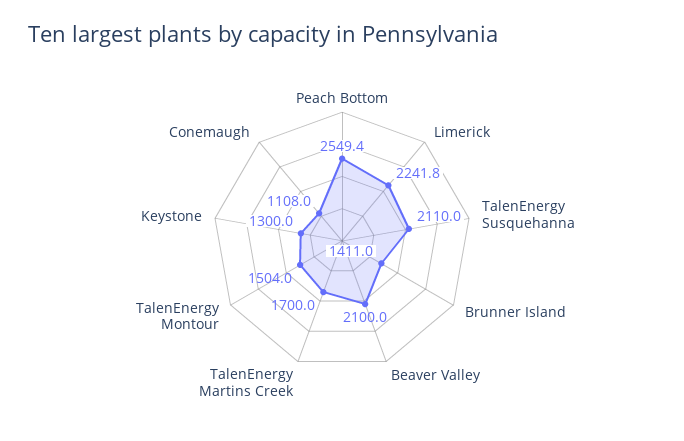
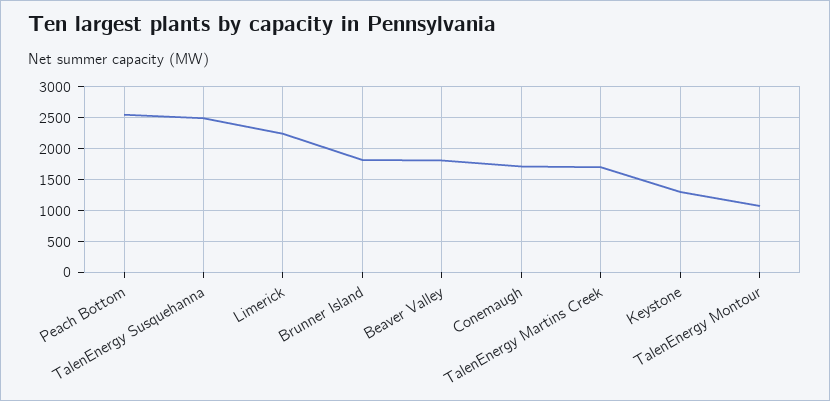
  {
    "Peach Bottom": 2549.4,
    "Limerick": 2241.8,
-   "TalenEnergy Susquehanna": 2110,
+   "TalenEnergy Susquehanna": 2500,
-   "Brunner Island": 1411,
+   "Brunner Island": 1800,
-   "Beaver Valley": 2100,
+   "Beaver Valley": 1800,
    "TalenEnergy Martins Creek": 1700,
-   "TalenEnergy Montour": 1504,
+   "TalenEnergy Montour": 1100,
    "Keystone": 1300,
-   "Conemaugh": 1108
+   "Conemaugh": 1700
  }

